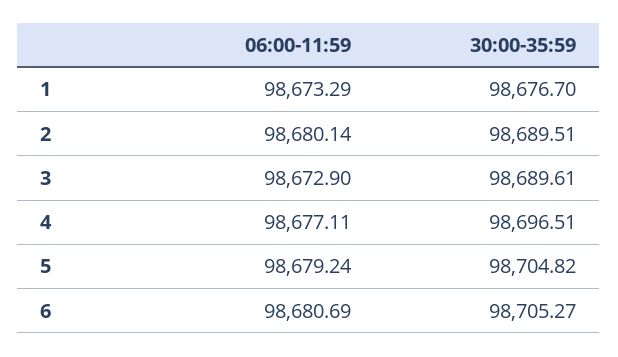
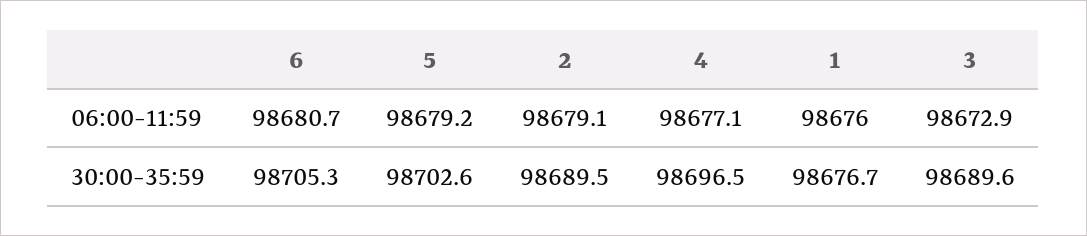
  {
    "06:00-11:59": {
-     "1": 98673.29,
+     "1": 98676,
-     "2": 98680.14,
+     "2": 98679.1,
      "3": 98672.9,
      "4": 98677.11,
      "5": 98679.24,
      "6": 98680.69
    },
    "30:00-35:59": {
      "1": 98676.7,
      "2": 98689.51,
      "3": 98689.61,
      "4": 98696.51,
-     "5": 98704.82,
+     "5": 98702.6,
      "6": 98705.27
    }
  }

